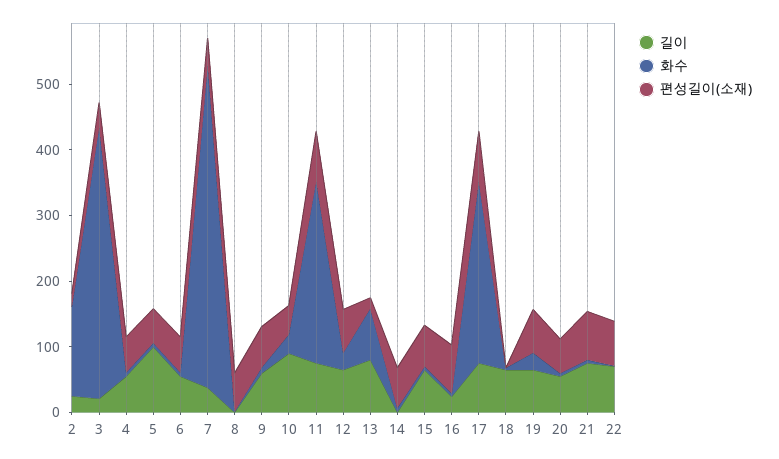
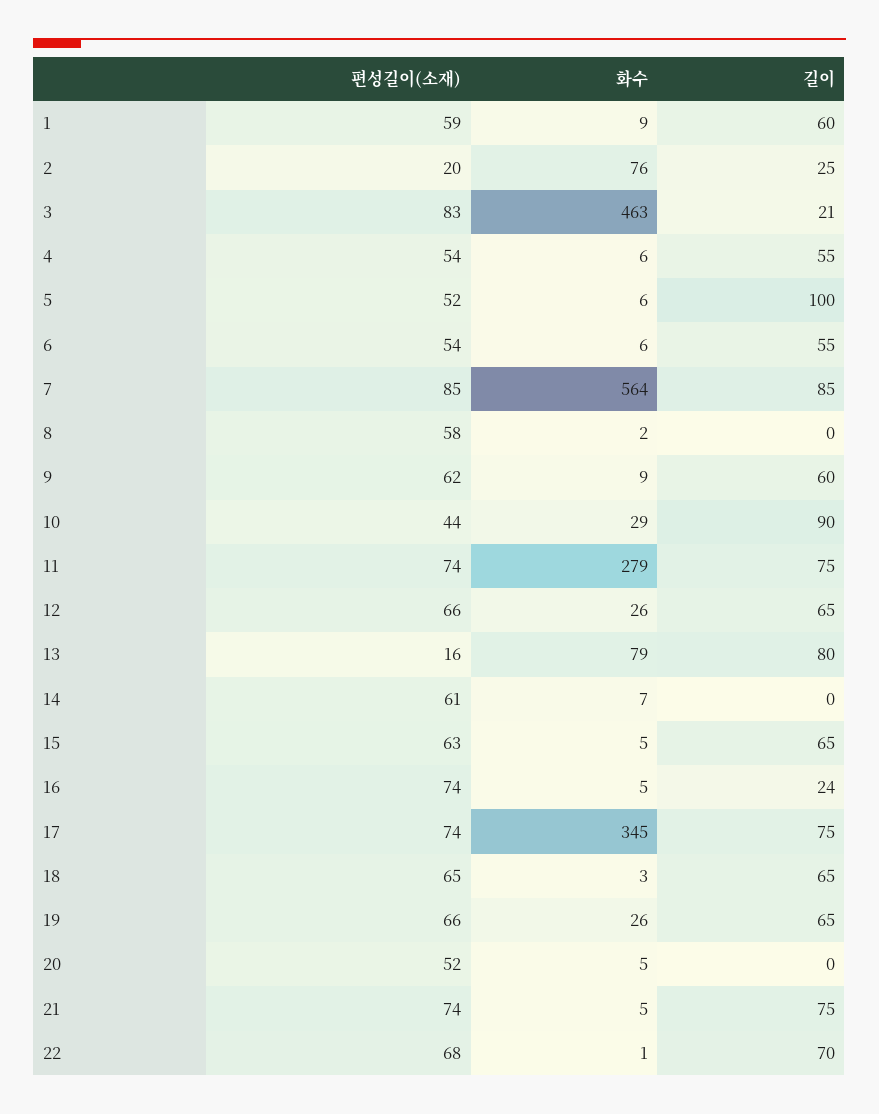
  {
    "길이": {
      "2": 25,
      "3": 21,
      "4": 55,
      "5": 100,
      "6": 55,
-     "7": 40,
+     "7": 85,
      "8": 0,
      "9": 60,
      "10": 90,
      "11": 75,
      "12": 65,
      "13": 80,
      "14": 0,
      "15": 65,
      "16": 24,
      "17": 75,
      "18": 65,
      "19": 65,
-     "20": 60,
+     "20": 0,
      "21": 75,
-     "22": 70
+     "22": 70,
+     "1": 60
    },
    "화수": {
-     "2": 140,
+     "2": 76,
-     "3": 420,
+     "3": 463,
      "4": 6,
      "5": 6,
      "6": 6,
-     "7": 500,
+     "7": 564,
      "8": 2,
      "9": 9,
      "10": 29,
      "11": 279,
      "12": 26,
      "13": 79,
      "14": 7,
      "15": 5,
      "16": 5,
-     "17": 280,
+     "17": 345,
      "18": 3,
      "19": 26,
      "20": 5,
      "21": 5,
-     "22": 1
+     "22": 1,
+     "1": 9
    },
    "편성길이(소재)": {
      "2": 20,
-     "3": 40,
+     "3": 83,
      "4": 54,
      "5": 52,
      "6": 54,
-     "7": 40,
+     "7": 85,
      "8": 58,
      "9": 62,
      "10": 44,
      "11": 74,
      "12": 66,
      "13": 16,
      "14": 61,
      "15": 63,
      "16": 74,
      "17": 74,
-     "18": 0,
+     "18": 65,
      "19": 66,
      "20": 52,
      "21": 74,
-     "22": 68
+     "22": 68,
+     "1": 59
    }
  }

